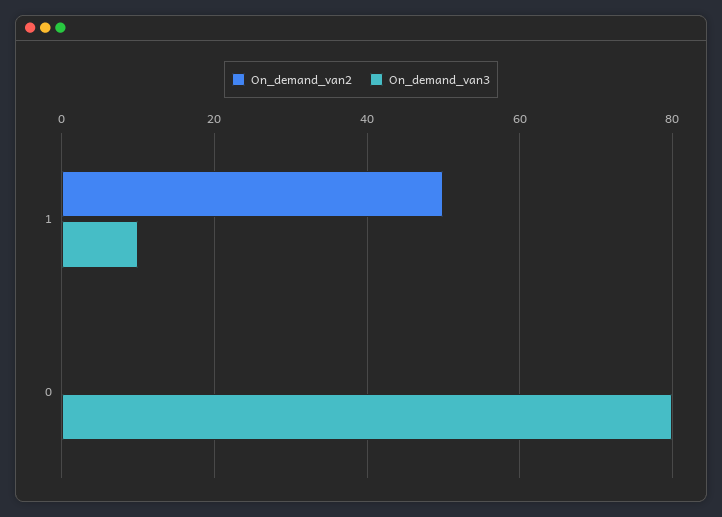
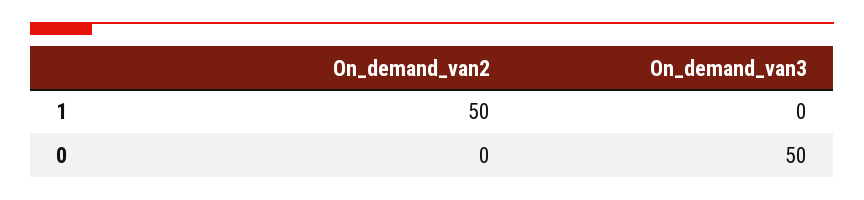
  {
    "On_demand_van2": {
      "1": 50,
      "0": 0
    },
    "On_demand_van3": {
-     "1": 10,
+     "1": 0,
-     "0": 80
+     "0": 50
    }
  }

